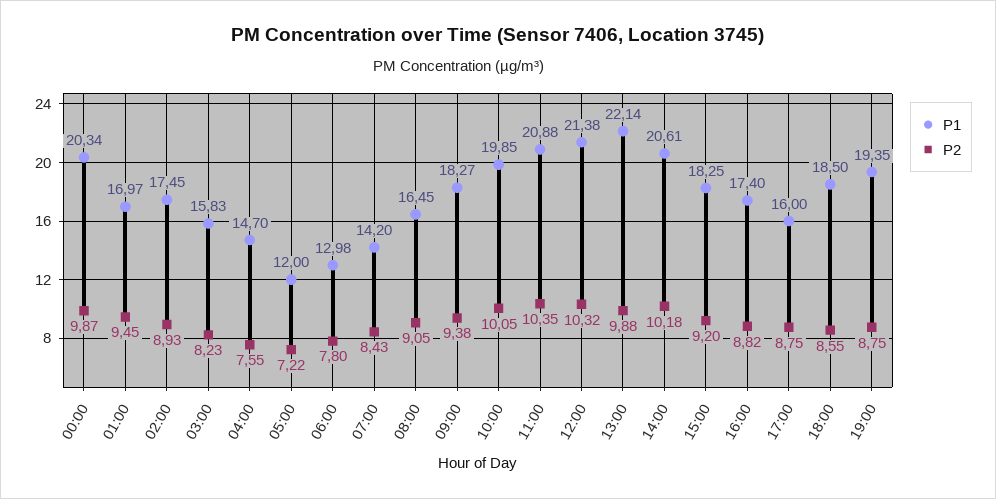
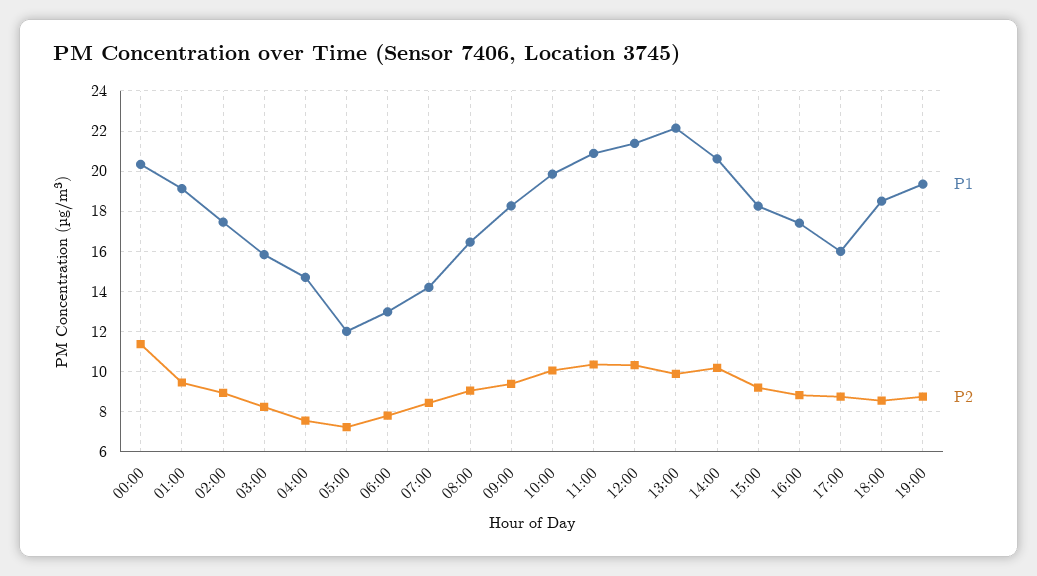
  {
    "P1": {
      "00:00": 20.34,
-     "01:00": 16.97,
+     "01:00": 19,
      "02:00": 17.45,
      "03:00": 15.83,
      "04:00": 14.7,
      "05:00": 12,
      "06:00": 12.98,
      "07:00": 14.2,
      "08:00": 16.45,
      "09:00": 18.27,
      "10:00": 19.85,
      "11:00": 20.88,
      "12:00": 21.38,
      "13:00": 22.14,
      "14:00": 20.61,
      "15:00": 18.25,
      "16:00": 17.4,
      "17:00": 16,
      "18:00": 18.5,
      "19:00": 19.35
    },
    "P2": {
-     "00:00": 9.87,
+     "00:00": 11.5,
      "01:00": 9.45,
      "02:00": 8.93,
      "03:00": 8.23,
      "04:00": 7.55,
      "05:00": 7.22,
      "06:00": 7.8,
      "07:00": 8.43,
      "08:00": 9.05,
      "09:00": 9.38,
      "10:00": 10.05,
      "11:00": 10.35,
      "12:00": 10.32,
      "13:00": 9.88,
      "14:00": 10.18,
      "15:00": 9.2,
      "16:00": 8.82,
      "17:00": 8.75,
      "18:00": 8.55,
      "19:00": 8.75
    }
  }

